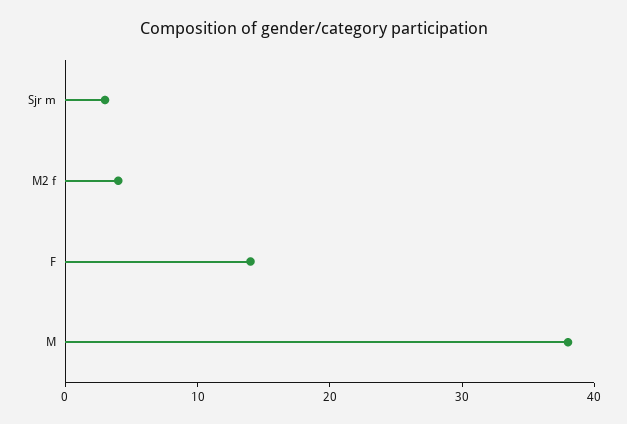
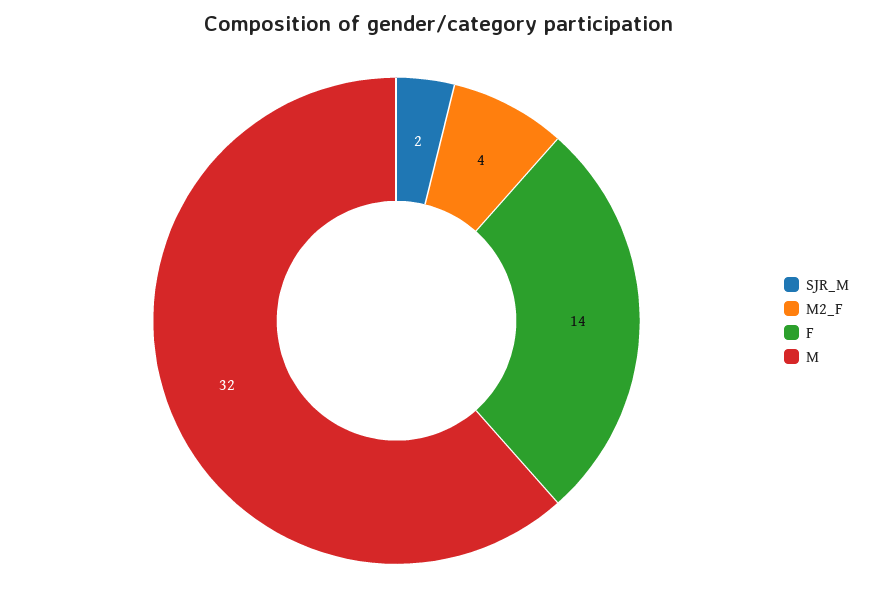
  {
-   "Sjr m": 3,
+   "Sjr m": 2,
    "M2 f": 4,
    "F": 14,
-   "M": 38
+   "M": 32
  }

